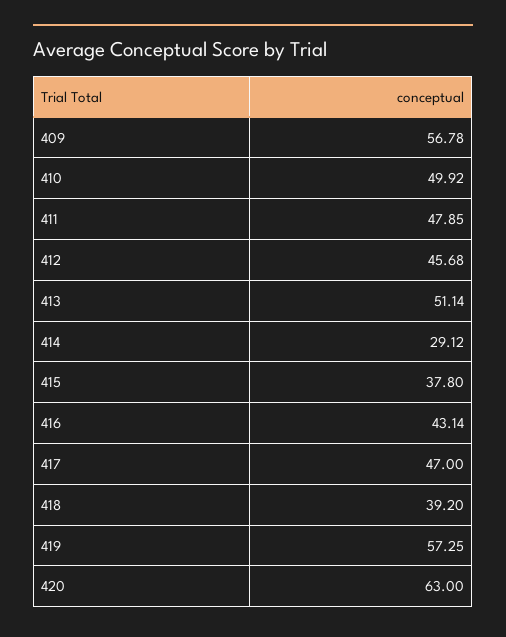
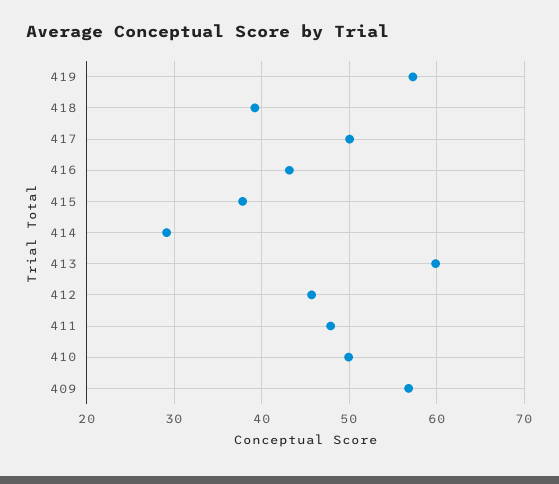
  {
    "409": 56.78,
    "410": 49.92,
    "411": 47.85,
    "412": 45.68,
-   "413": 51.14,
+   "413": 60,
    "414": 29.12,
    "415": 37.8,
    "416": 43.14,
-   "417": 47,
+   "417": 50,
    "418": 39.2,
-   "419": 57.25,
+   "419": 57.25
-   "420": 63
  }

